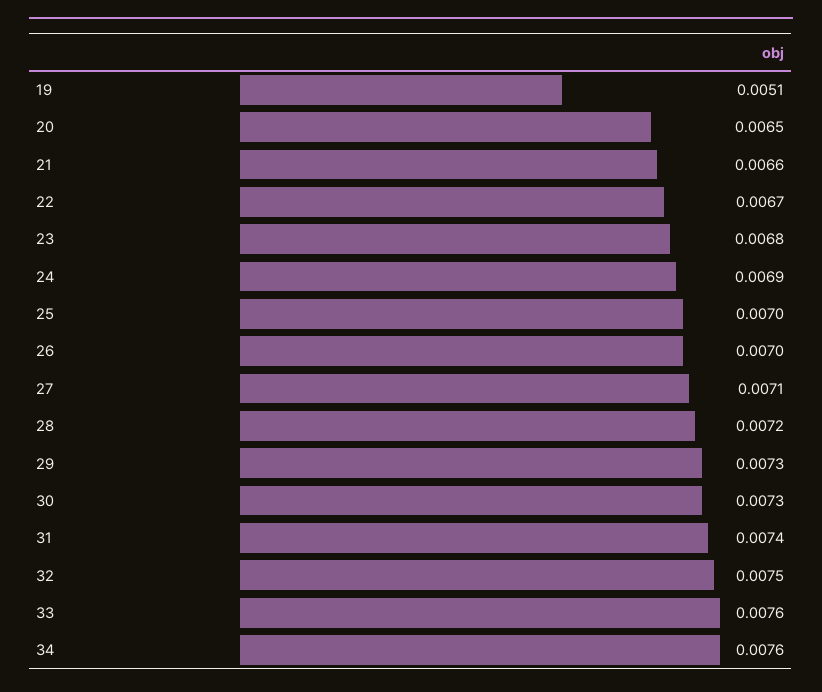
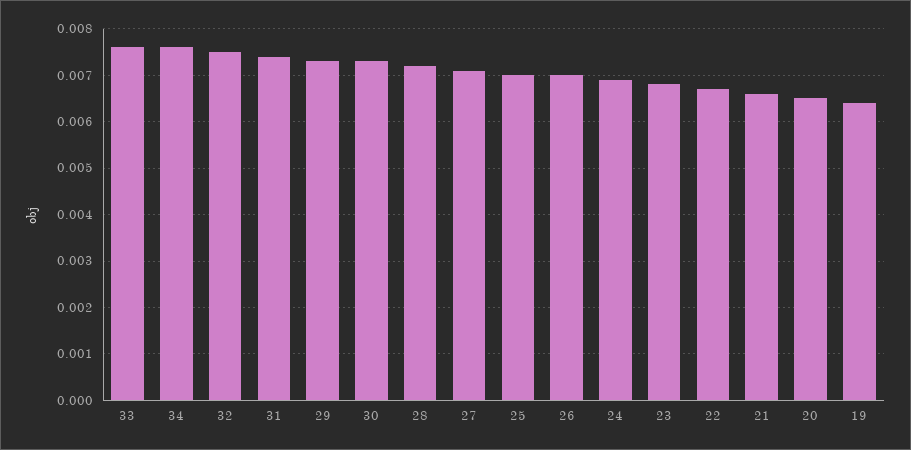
  {
-   "19": 0.0051,
+   "19": 0.0065,
    "20": 0.0065,
    "21": 0.0066,
    "22": 0.0067,
    "23": 0.0068,
    "24": 0.0069,
    "25": 0.007,
    "26": 0.007,
    "27": 0.0071,
    "28": 0.0072,
    "29": 0.0073,
    "30": 0.0073,
    "31": 0.0074,
    "32": 0.0075,
    "33": 0.0076,
    "34": 0.0076
  }

